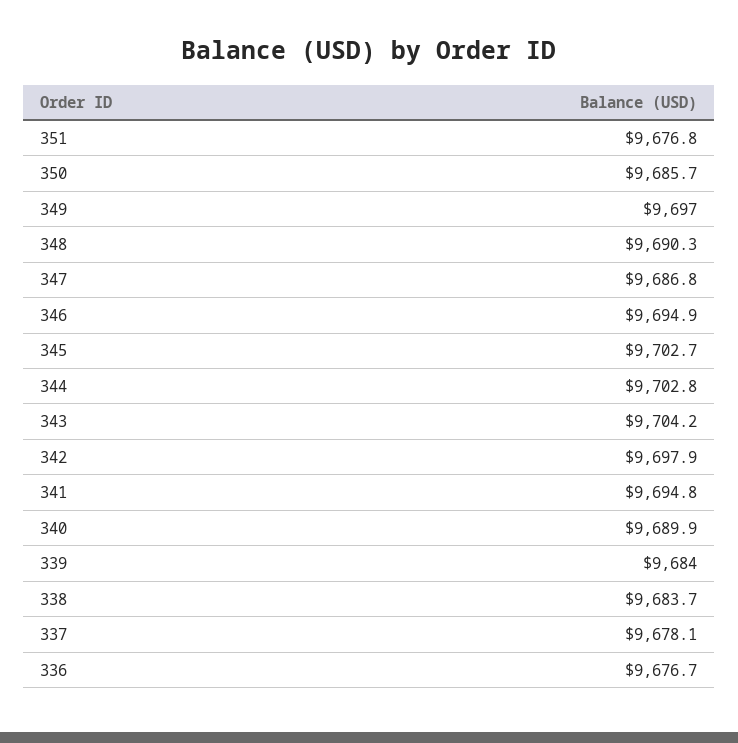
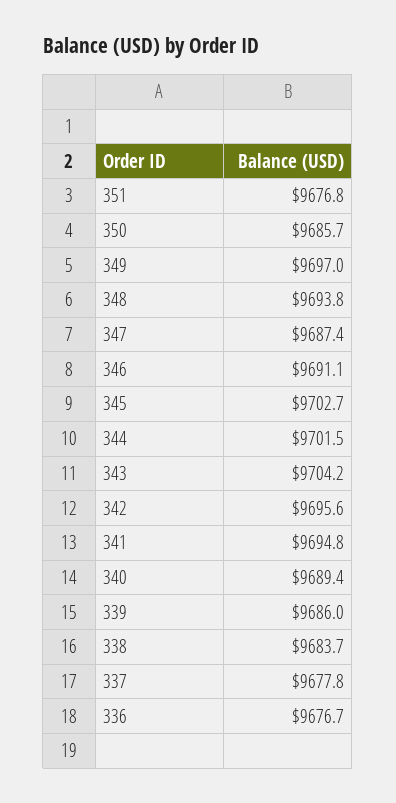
  {
    "351": 9676.8,
    "350": 9685.7,
    "349": 9697,
-   "348": 9690.3,
+   "348": 9693.8,
-   "347": 9686.8,
+   "347": 9687.4,
-   "346": 9694.9,
+   "346": 9691.1,
    "345": 9702.7,
-   "344": 9702.8,
+   "344": 9701.5,
    "343": 9704.2,
-   "342": 9697.9,
+   "342": 9695.6,
    "341": 9694.8,
-   "340": 9689.9,
+   "340": 9689.4,
-   "339": 9684,
+   "339": 9686,
    "338": 9683.7,
-   "337": 9678.1,
+   "337": 9677.8,
    "336": 9676.7
  }

